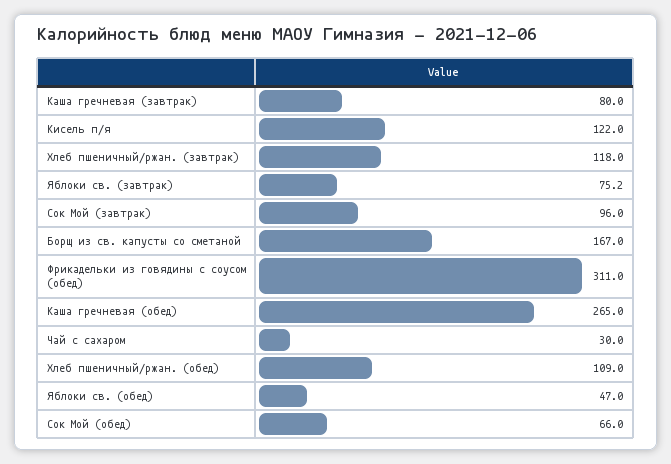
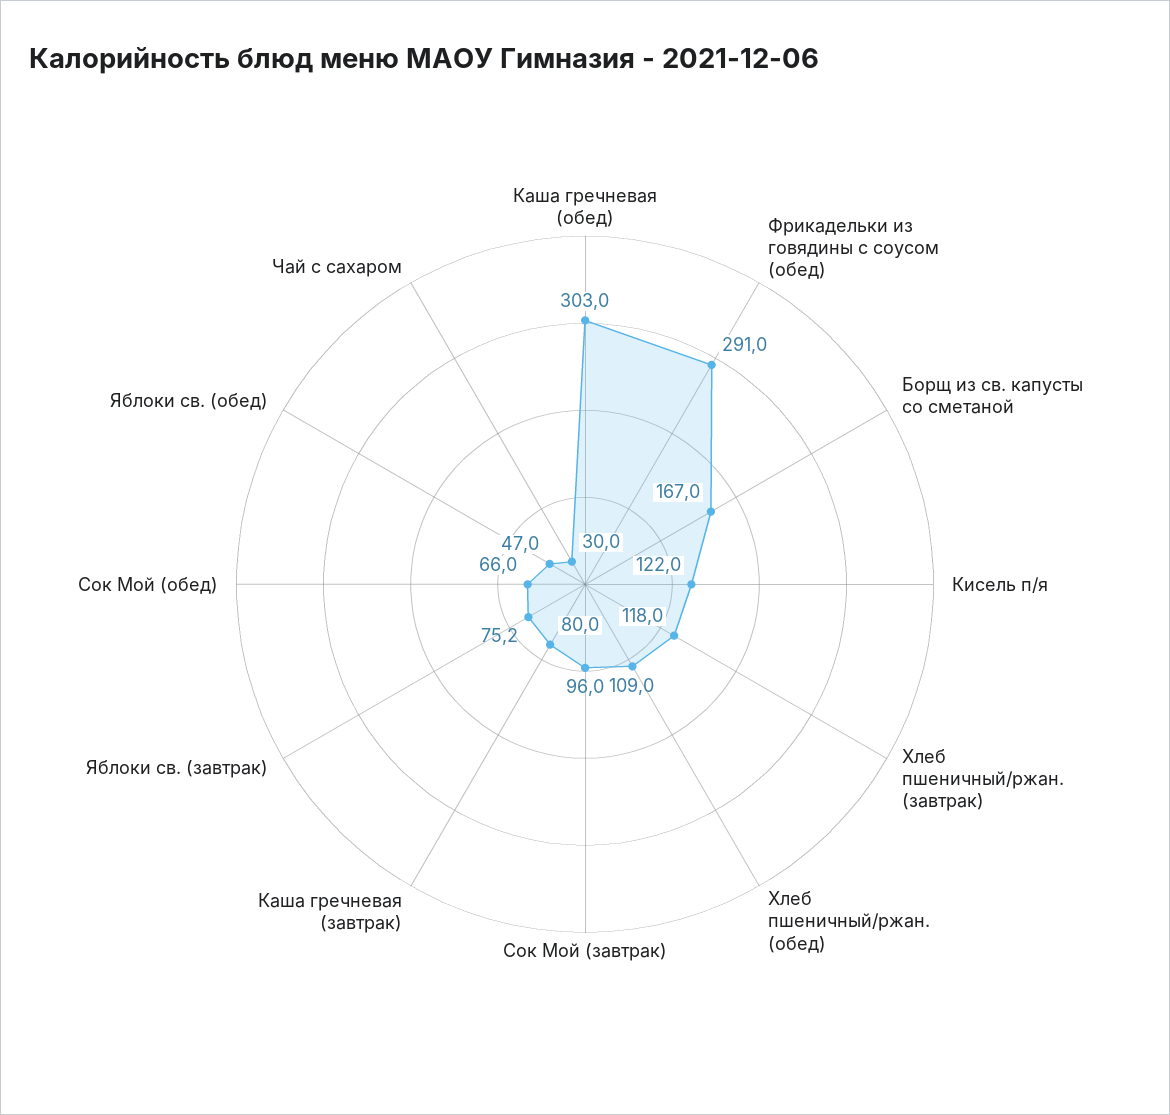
  {
    "Каша гречневая (завтрак)": 80,
    "Кисель п/я": 122,
    "Хлеб пшеничный/ржан. (завтрак)": 118,
    "Яблоки св. (завтрак)": 75.2,
    "Сок Мой (завтрак)": 96,
    "Борщ из св. капусты со сметаной": 167,
-   "Фрикадельки из говядины с соусом (обед)": 311,
+   "Фрикадельки из говядины с соусом (обед)": 291,
-   "Каша гречневая (обед)": 265,
+   "Каша гречневая (обед)": 303,
    "Чай с сахаром": 30,
    "Хлеб пшеничный/ржан. (обед)": 109,
    "Яблоки св. (обед)": 47,
    "Сок Мой (обед)": 66
  }

